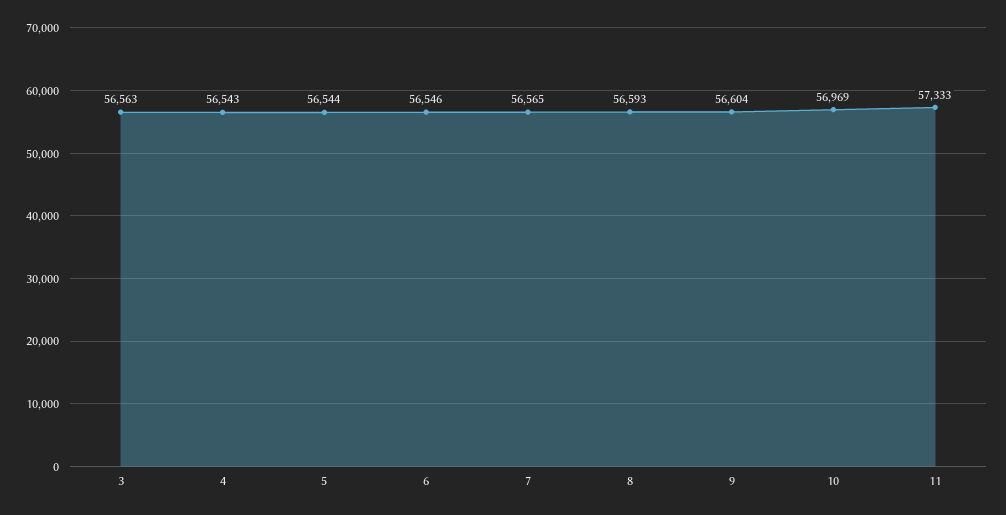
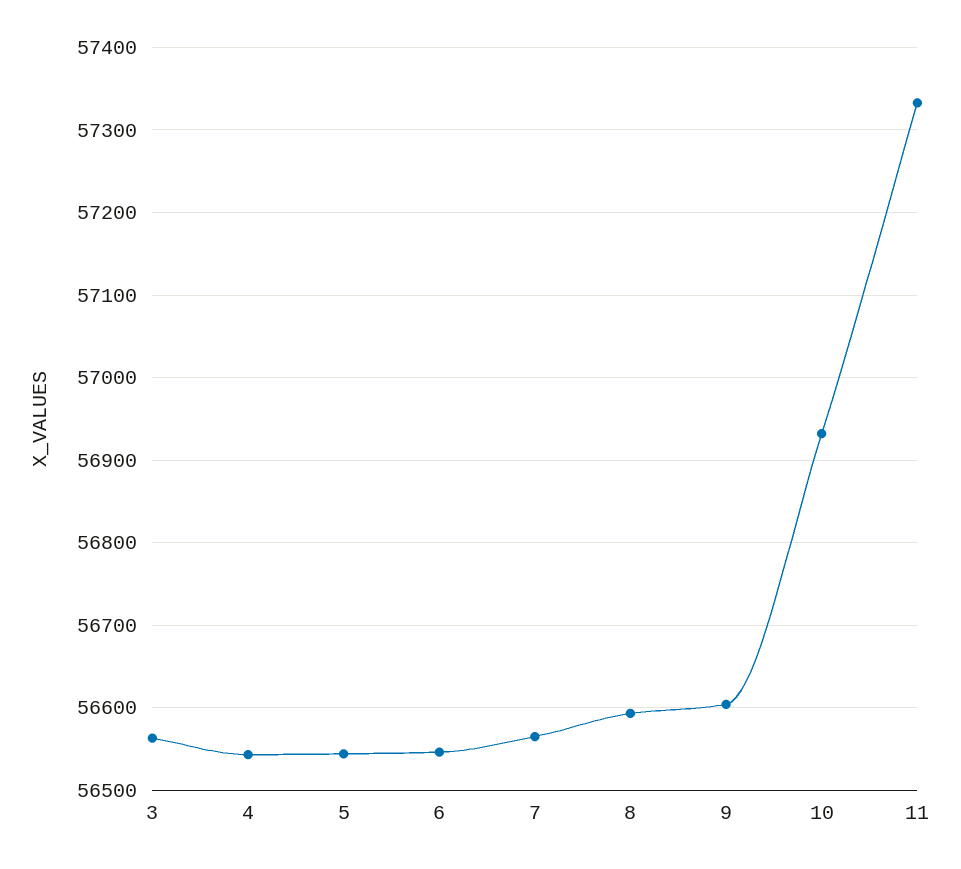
  {
    "3": 56563,
    "4": 56543,
    "5": 56544,
    "6": 56546,
    "7": 56565,
    "8": 56593,
    "9": 56604,
-   "10": 56969,
+   "10": 56930,
    "11": 57333
  }

